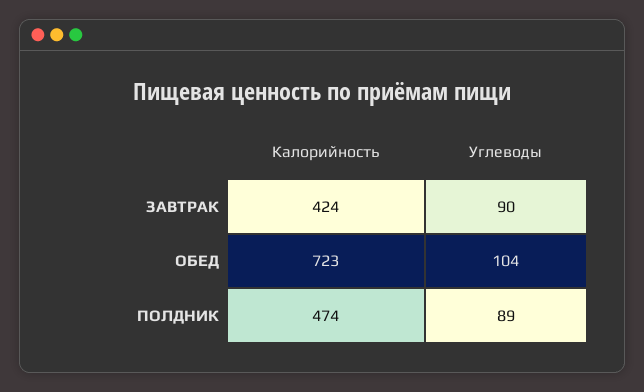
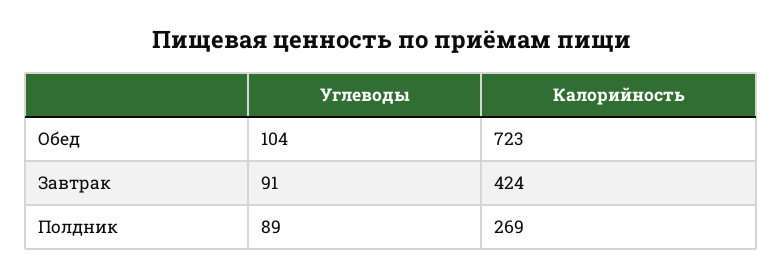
  {
    "Калорийность": {
      "ЗАВТРАК": 424,
      "ОБЕД": 723,
-     "ПОЛДНИК": 474
+     "ПОЛДНИК": 269
    },
    "Углеводы": {
-     "ЗАВТРАК": 90,
+     "ЗАВТРАК": 91,
      "ОБЕД": 104,
      "ПОЛДНИК": 89
    }
  }

